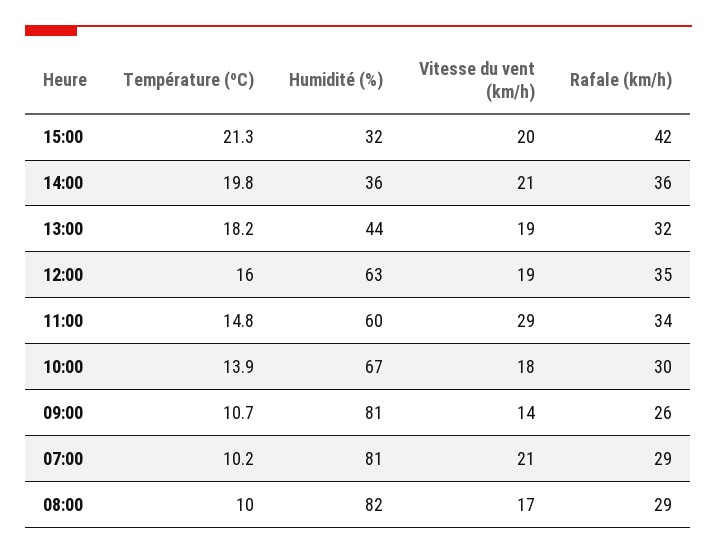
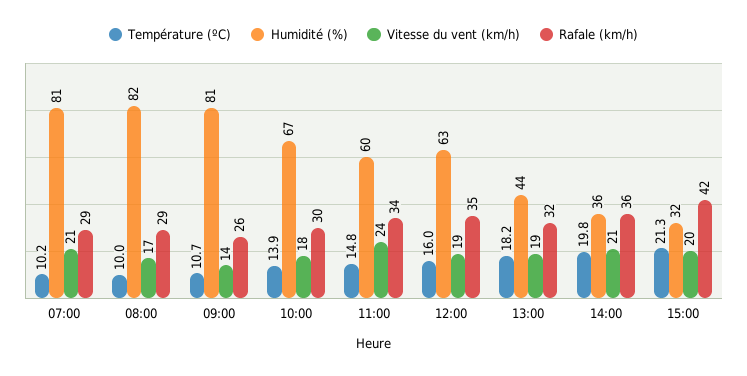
  {
    "Température (ºC)": {
      "15:00": 21.3,
      "14:00": 19.8,
      "13:00": 18.2,
      "12:00": 16,
      "11:00": 14.8,
      "10:00": 13.9,
      "09:00": 10.7,
      "07:00": 10.2,
      "08:00": 10
    },
    "Humidité (%)": {
      "15:00": 32,
      "14:00": 36,
      "13:00": 44,
      "12:00": 63,
      "11:00": 60,
      "10:00": 67,
      "09:00": 81,
      "07:00": 81,
      "08:00": 82
    },
    "Vitesse du vent (km/h)": {
      "15:00": 20,
      "14:00": 21,
      "13:00": 19,
      "12:00": 19,
-     "11:00": 29,
+     "11:00": 24,
      "10:00": 18,
      "09:00": 14,
      "07:00": 21,
      "08:00": 17
    },
    "Rafale (km/h)": {
      "15:00": 42,
      "14:00": 36,
      "13:00": 32,
      "12:00": 35,
      "11:00": 34,
      "10:00": 30,
      "09:00": 26,
      "07:00": 29,
      "08:00": 29
    }
  }

